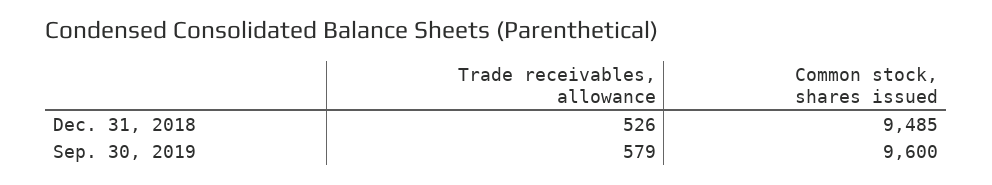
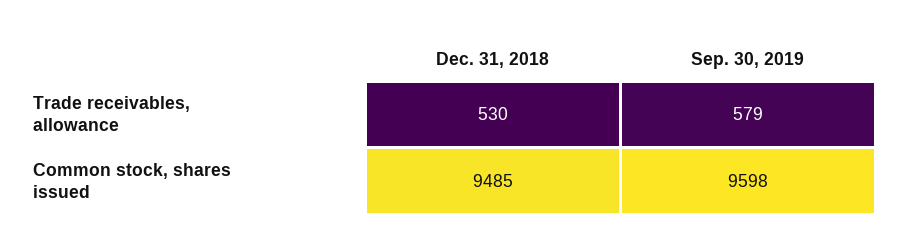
  {
    "Trade receivables, allowance": {
-     "Dec. 31, 2018": 526,
+     "Dec. 31, 2018": 530,
      "Sep. 30, 2019": 579
    },
    "Common stock, shares issued": {
      "Dec. 31, 2018": 9485,
-     "Sep. 30, 2019": 9600
+     "Sep. 30, 2019": 9598
    }
  }

